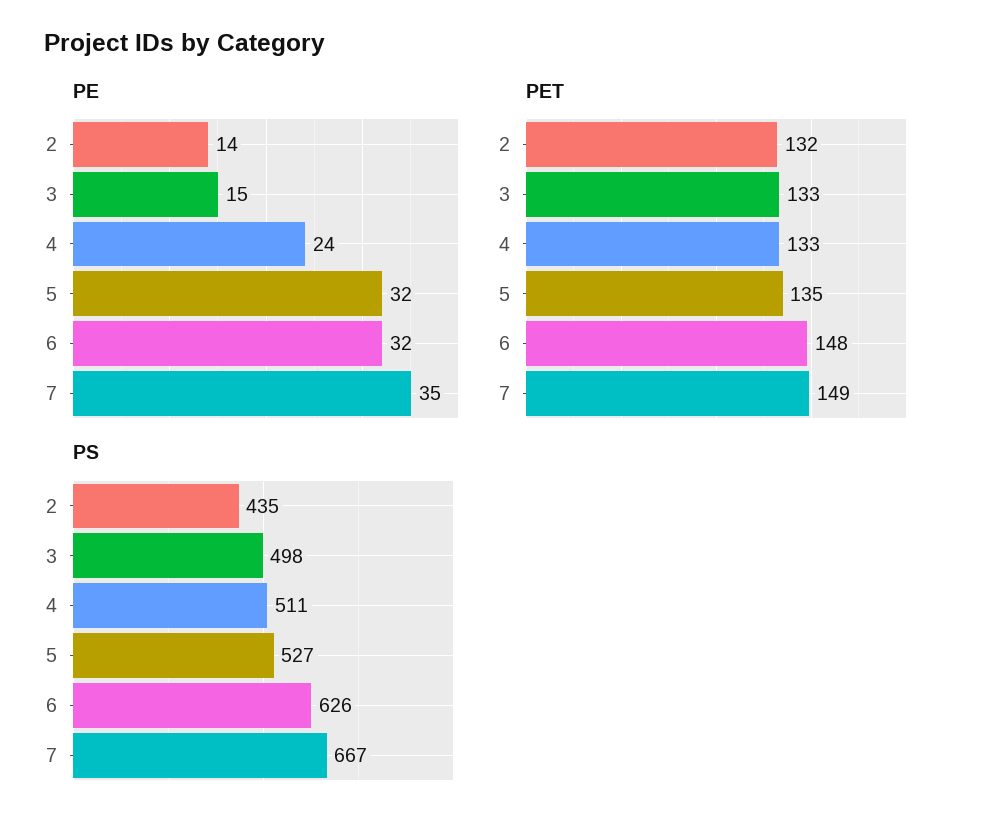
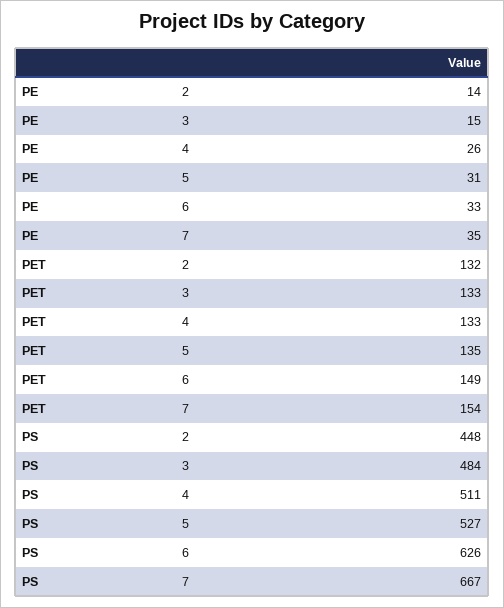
  {
    "PE": {
      "2": 14,
      "3": 15,
-     "4": 24,
+     "4": 26,
-     "5": 32,
+     "5": 31,
-     "6": 32,
+     "6": 33,
      "7": 35
    },
    "PET": {
      "2": 132,
      "3": 133,
      "4": 133,
      "5": 135,
-     "6": 148,
+     "6": 149,
-     "7": 149
+     "7": 154
    },
    "PS": {
-     "2": 435,
+     "2": 448,
-     "3": 498,
+     "3": 484,
      "4": 511,
      "5": 527,
      "6": 626,
      "7": 667
    }
  }

